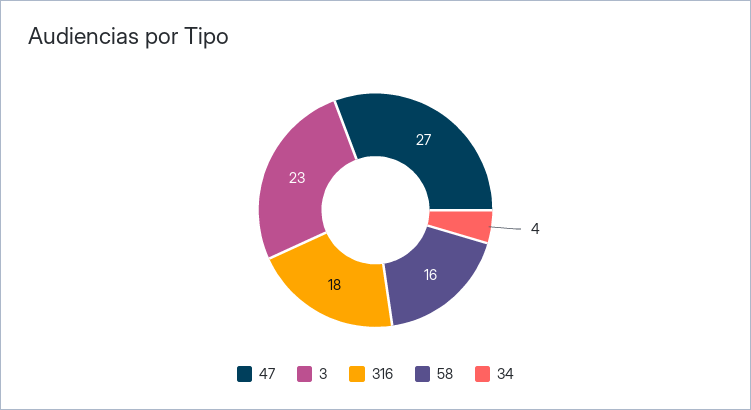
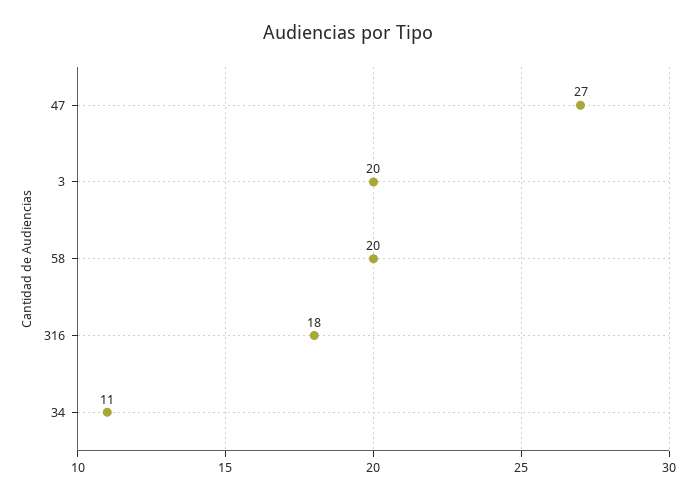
  {
    "47": 27,
-   "3": 23,
+   "3": 20,
    "316": 18,
-   "58": 16,
+   "58": 20,
-   "34": 4
+   "34": 11
  }

